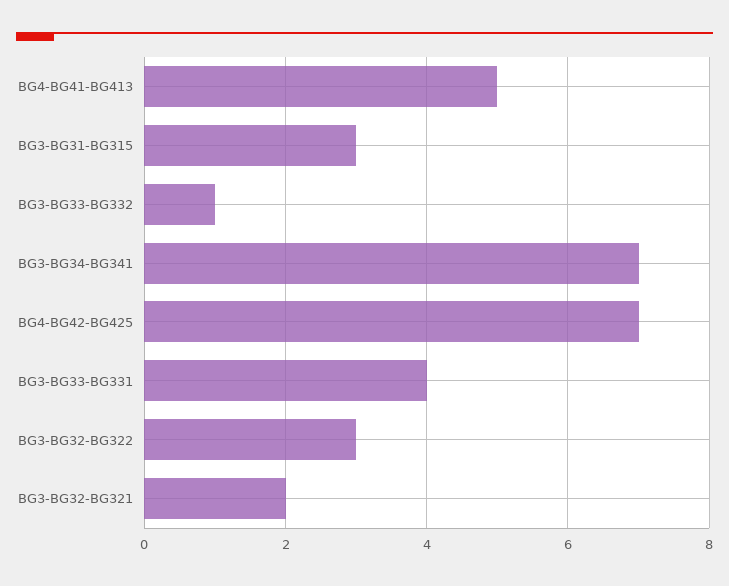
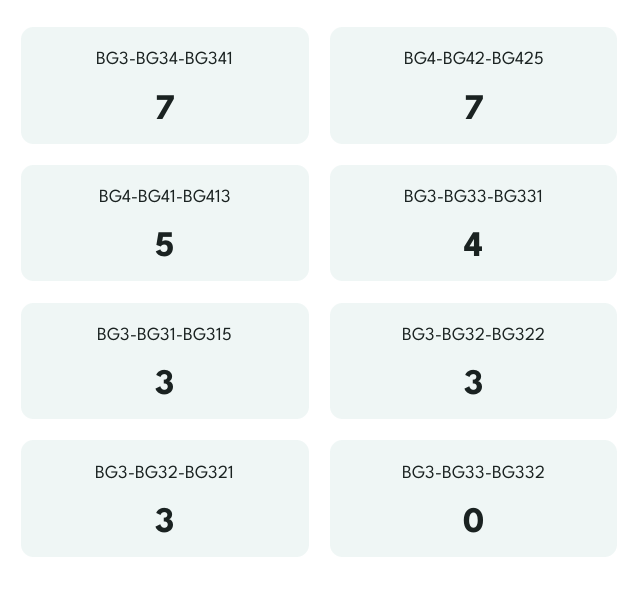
  {
    "BG4-BG41-BG413": 5,
    "BG3-BG31-BG315": 3,
-   "BG3-BG33-BG332": 1,
+   "BG3-BG33-BG332": 0,
    "BG3-BG34-BG341": 7,
    "BG4-BG42-BG425": 7,
    "BG3-BG33-BG331": 4,
    "BG3-BG32-BG322": 3,
-   "BG3-BG32-BG321": 2
+   "BG3-BG32-BG321": 3
  }

